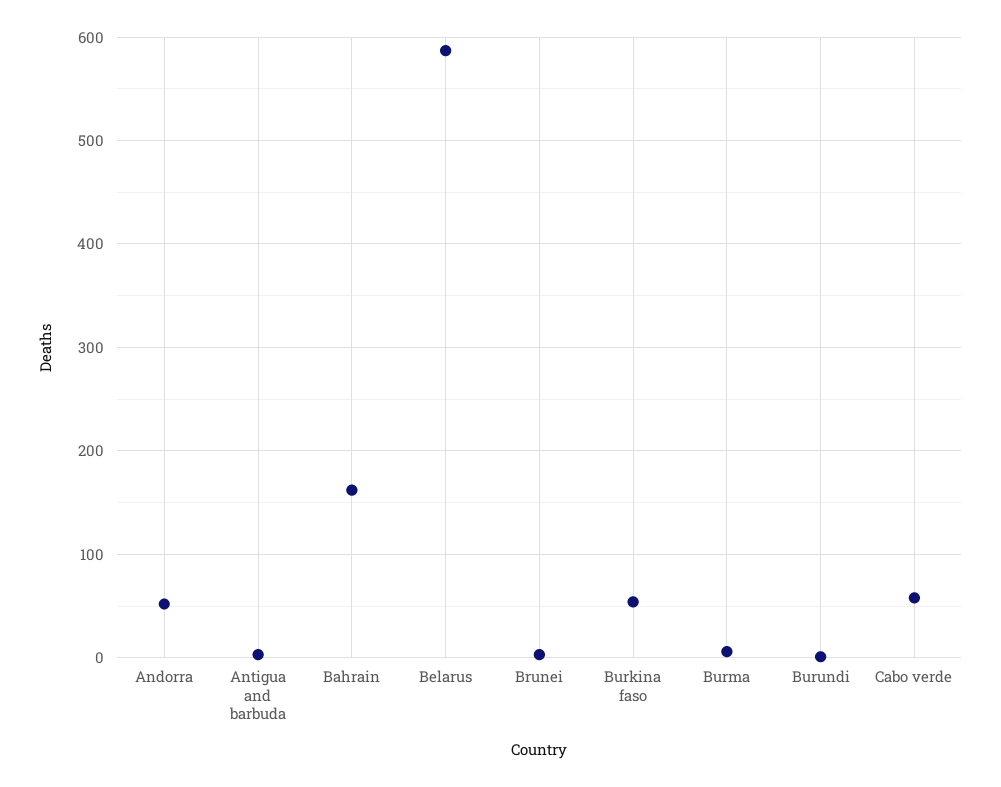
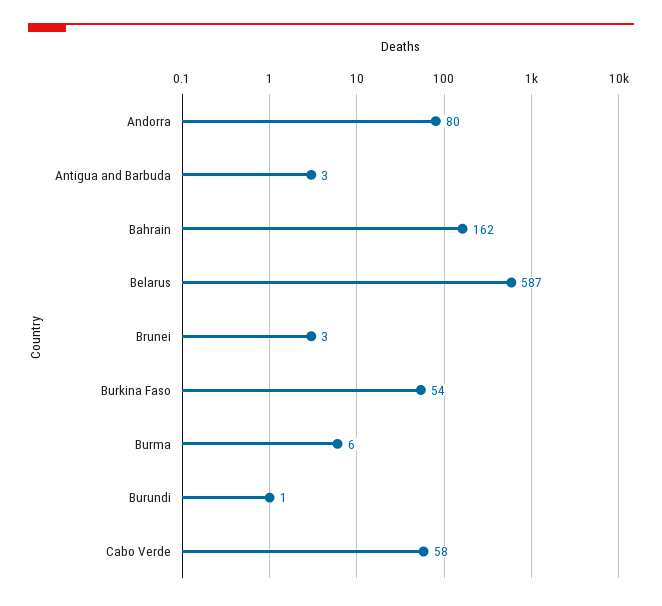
  {
-   "Andorra": 50,
+   "Andorra": 80,
    "Antigua and barbuda": 3,
    "Bahrain": 162,
    "Belarus": 587,
    "Brunei": 3,
    "Burkina faso": 54,
    "Burma": 6,
    "Burundi": 1,
    "Cabo verde": 58
  }

